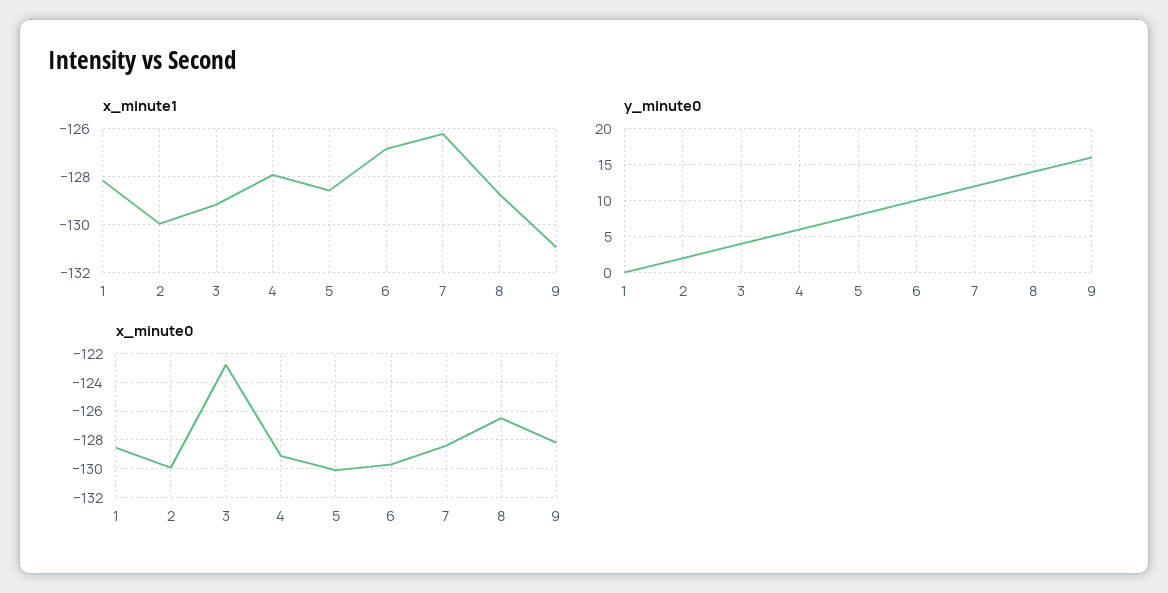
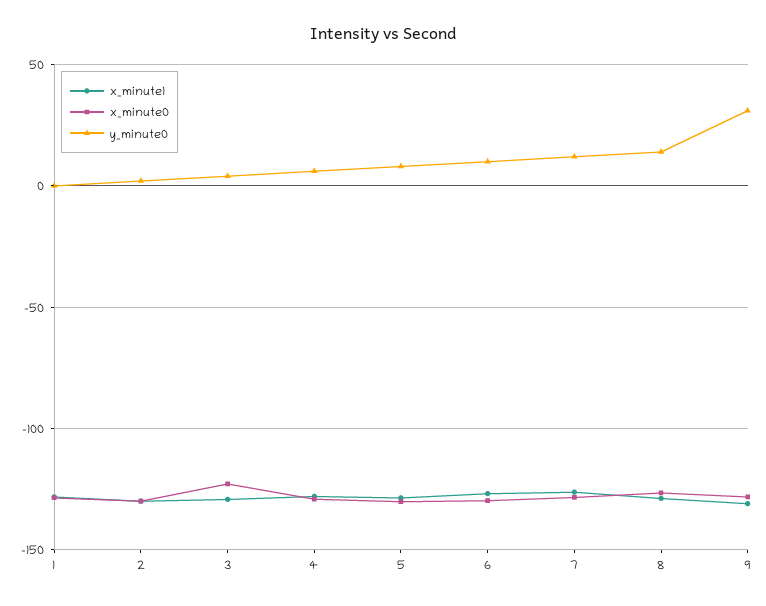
  {
    "x_minute1": {
      "1": -128,
      "2": -130,
      "3": -129,
      "4": -128,
      "5": -128.5,
      "6": -127,
      "7": -126,
      "8": -128.5,
      "9": -131
    },
    "y_minute0": {
      "1": 0,
      "2": 2,
      "3": 4,
      "4": 6,
      "5": 8,
      "6": 10,
      "7": 12,
      "8": 14,
-     "9": 16
+     "9": 30
    },
    "x_minute0": {
      "1": -128.5,
      "2": -130,
      "3": -123,
      "4": -129,
      "5": -130,
      "6": -129.5,
      "7": -128.5,
      "8": -126.5,
      "9": -128
    }
  }

